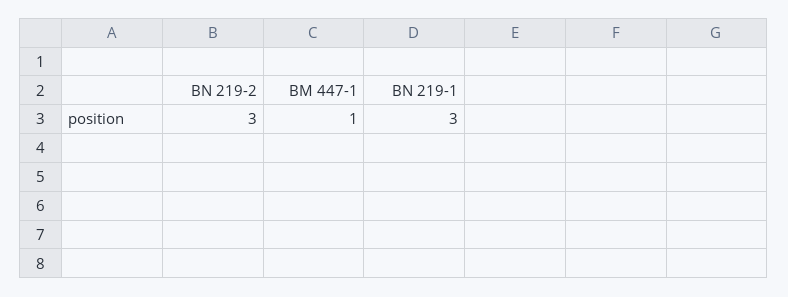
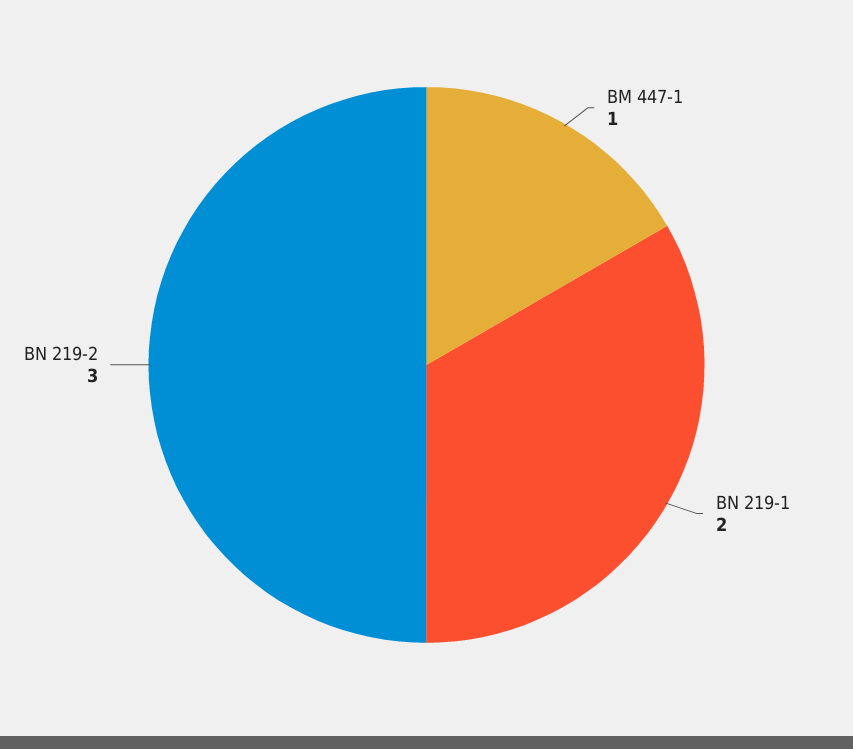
  {
    "BN 219-2": 3,
    "BM 447-1": 1,
-   "BN 219-1": 3
+   "BN 219-1": 2
  }

